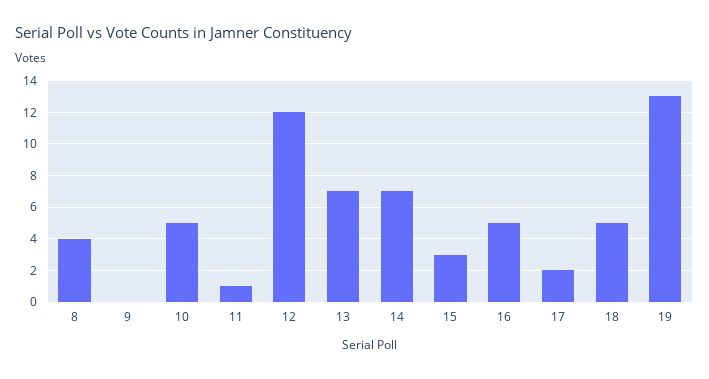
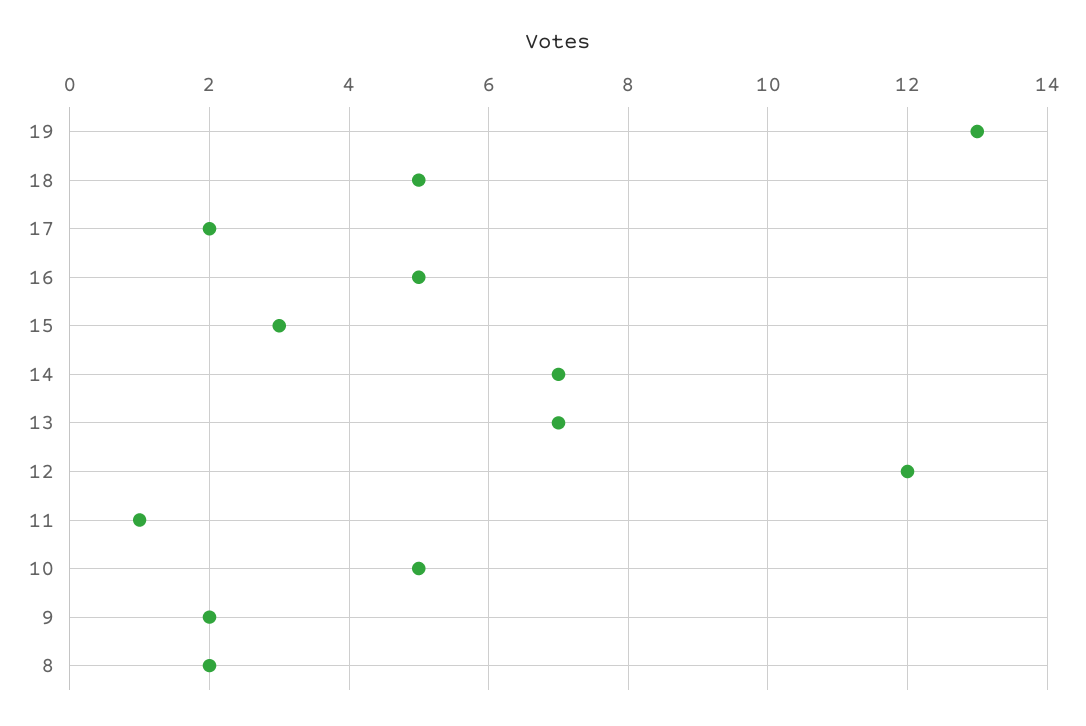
  {
-   "8": 4,
+   "8": 2,
-   "9": 0,
+   "9": 2,
    "10": 5,
    "11": 1,
    "12": 12,
    "13": 7,
    "14": 7,
    "15": 3,
    "16": 5,
    "17": 2,
    "18": 5,
    "19": 13
  }

